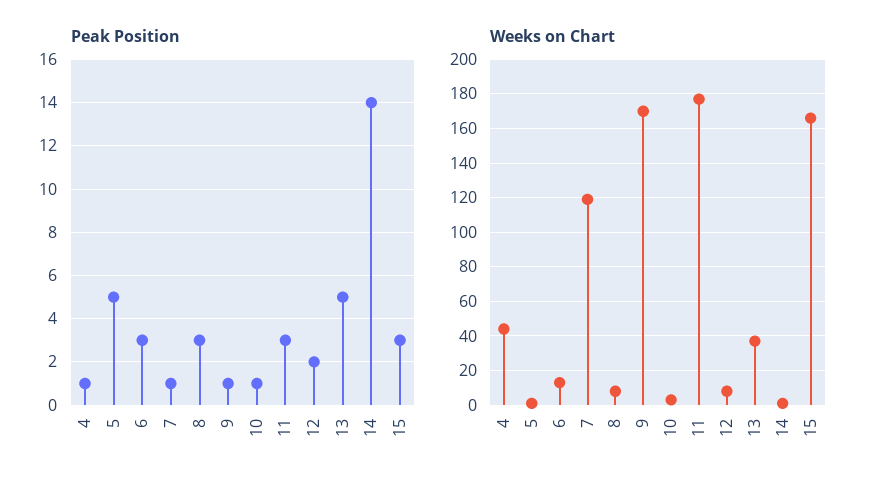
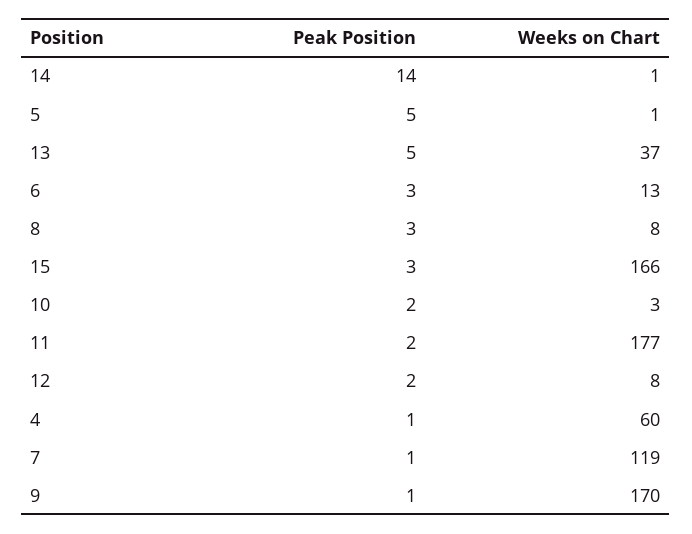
  {
    "Peak Position": {
      "4": 1,
      "5": 5,
      "6": 3,
      "7": 1,
      "8": 3,
      "9": 1,
-     "10": 1,
+     "10": 2,
-     "11": 3,
+     "11": 2,
      "12": 2,
      "13": 5,
      "14": 14,
      "15": 3
    },
    "Weeks on Chart": {
-     "4": 45,
+     "4": 60,
      "5": 1,
      "6": 13,
      "7": 119,
      "8": 8,
      "9": 170,
      "10": 3,
      "11": 177,
      "12": 8,
      "13": 37,
      "14": 1,
      "15": 166
    }
  }

